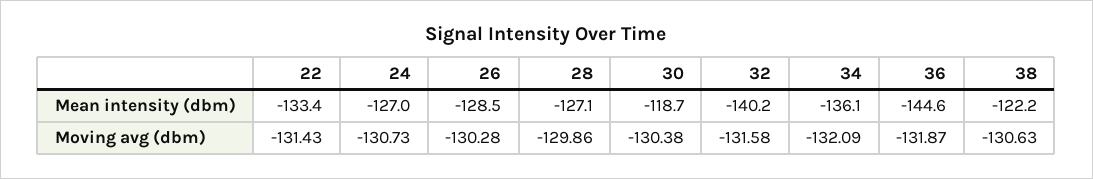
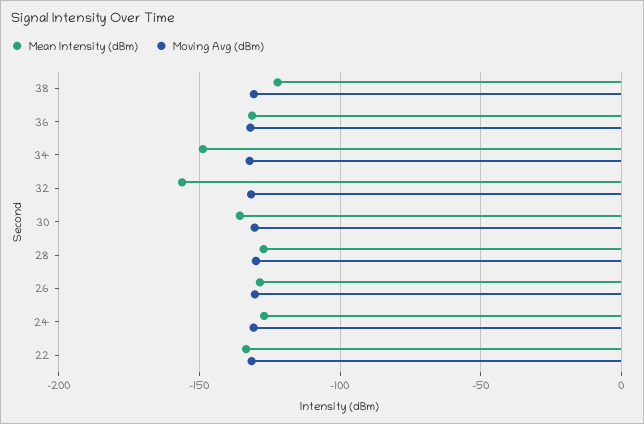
  {
    "Mean intensity (dbm)": {
      "22": -133.4,
      "24": -127,
      "26": -128.5,
      "28": -127.1,
-     "30": -118.7,
+     "30": -135,
-     "32": -140.2,
+     "32": -155,
-     "34": -136.1,
+     "34": -150,
-     "36": -144.6,
+     "36": -130,
      "38": -122.2
    },
    "Moving avg (dbm)": {
      "22": -131.43,
      "24": -130.73,
      "26": -130.28,
      "28": -129.86,
      "30": -130.38,
      "32": -131.58,
      "34": -132.09,
      "36": -131.87,
      "38": -130.63
    }
  }

